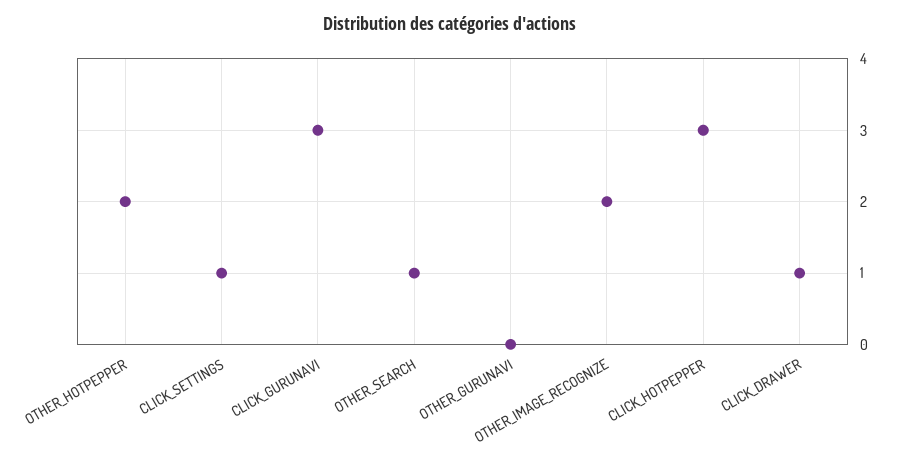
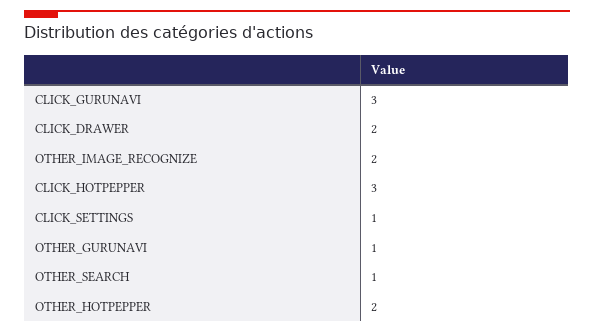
  {
    "OTHER_HOTPEPPER": 2,
    "CLICK_SETTINGS": 1,
    "CLICK_GURUNAVI": 3,
    "OTHER_SEARCH": 1,
-   "OTHER_GURUNAVI": 0,
+   "OTHER_GURUNAVI": 1,
    "OTHER_IMAGE_RECOGNIZE": 2,
    "CLICK_HOTPEPPER": 3,
-   "CLICK_DRAWER": 1
+   "CLICK_DRAWER": 2
  }

